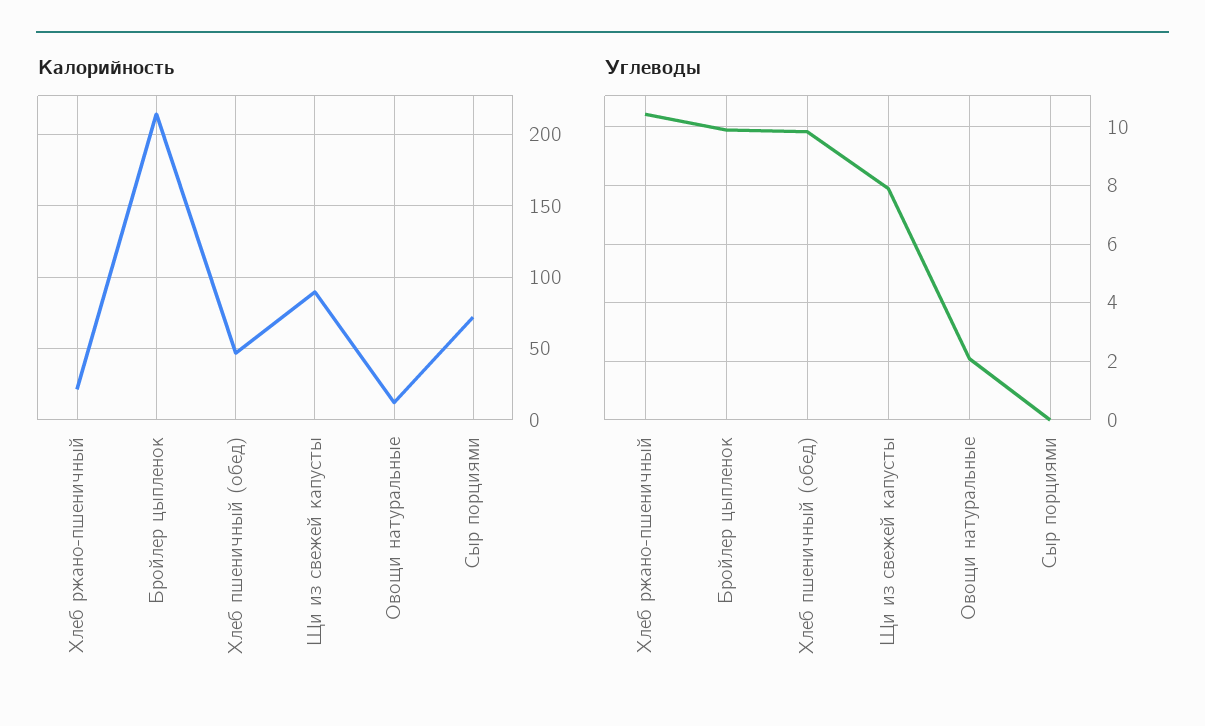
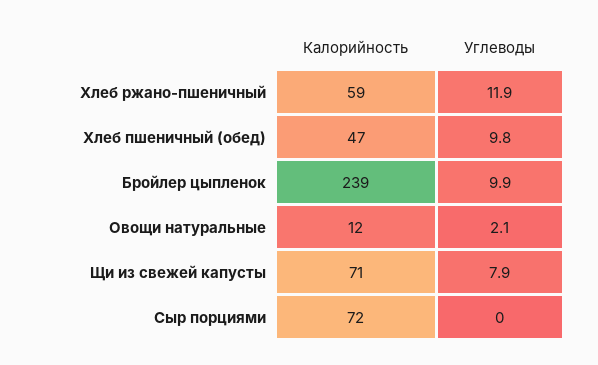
  {
    "Калорийность": {
-     "Хлеб ржано-пшеничный": 20,
+     "Хлеб ржано-пшеничный": 59,
-     "Бройлер цыпленок": 215,
+     "Бройлер цыпленок": 239,
      "Хлеб пшеничный (обед)": 47,
-     "Щи из свежей капусты": 90,
+     "Щи из свежей капусты": 71,
      "Овощи натуральные": 12,
      "Сыр порциями": 72
    },
    "Углеводы": {
-     "Хлеб ржано-пшеничный": 10.5,
+     "Хлеб ржано-пшеничный": 11.9,
      "Бройлер цыпленок": 9.9,
      "Хлеб пшеничный (обед)": 9.8,
      "Щи из свежей капусты": 7.9,
      "Овощи натуральные": 2.1,
      "Сыр порциями": 0
    }
  }

